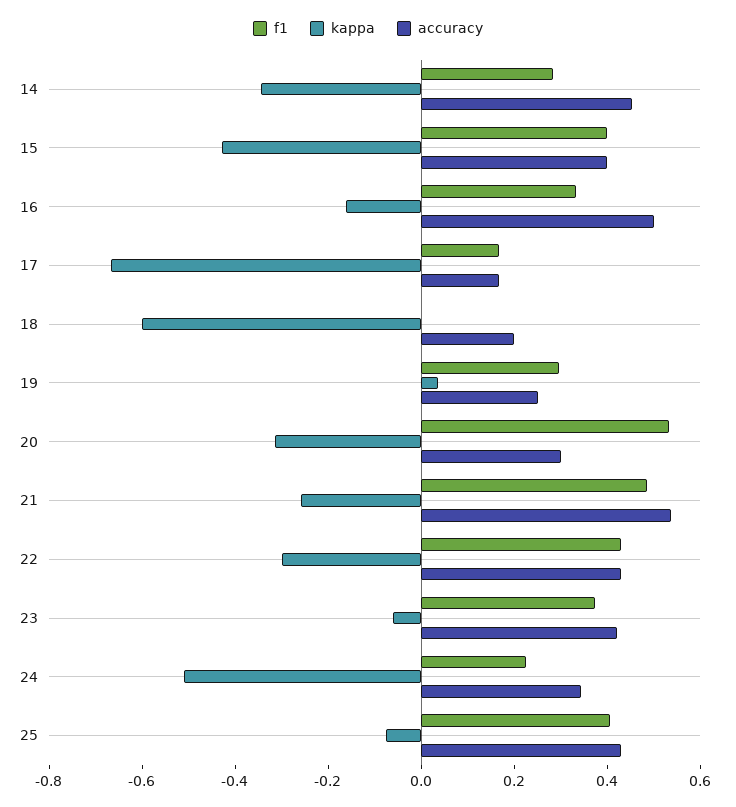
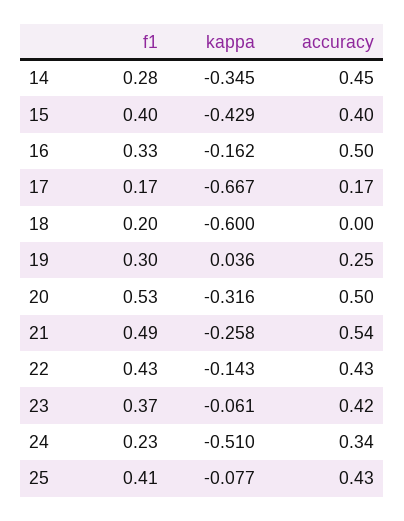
  {
    "f1": {
      "14": 0.28,
      "15": 0.4,
      "16": 0.33,
      "17": 0.17,
-     "18": 0,
+     "18": 0.2,
      "19": 0.3,
      "20": 0.53,
      "21": 0.49,
      "22": 0.43,
      "23": 0.37,
      "24": 0.23,
      "25": 0.41
    },
    "kappa": {
      "14": -0.345,
      "15": -0.429,
      "16": -0.162,
      "17": -0.667,
      "18": -0.6,
      "19": 0.036,
      "20": -0.316,
      "21": -0.258,
-     "22": -0.3,
+     "22": -0.143,
      "23": -0.061,
      "24": -0.51,
      "25": -0.077
    },
    "accuracy": {
      "14": 0.45,
      "15": 0.4,
      "16": 0.5,
      "17": 0.17,
-     "18": 0.2,
+     "18": 0,
      "19": 0.25,
-     "20": 0.3,
+     "20": 0.5,
      "21": 0.54,
      "22": 0.43,
      "23": 0.42,
      "24": 0.34,
      "25": 0.43
    }
  }

